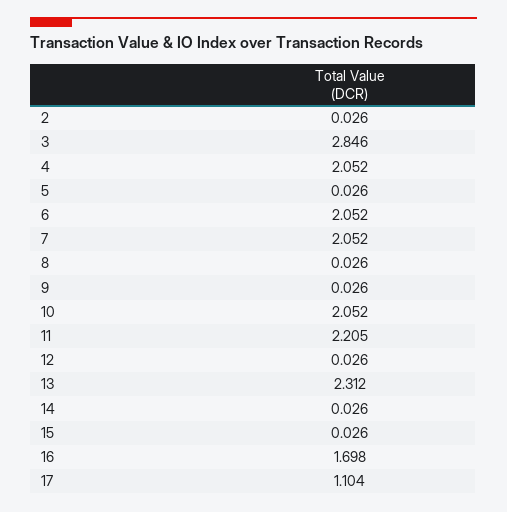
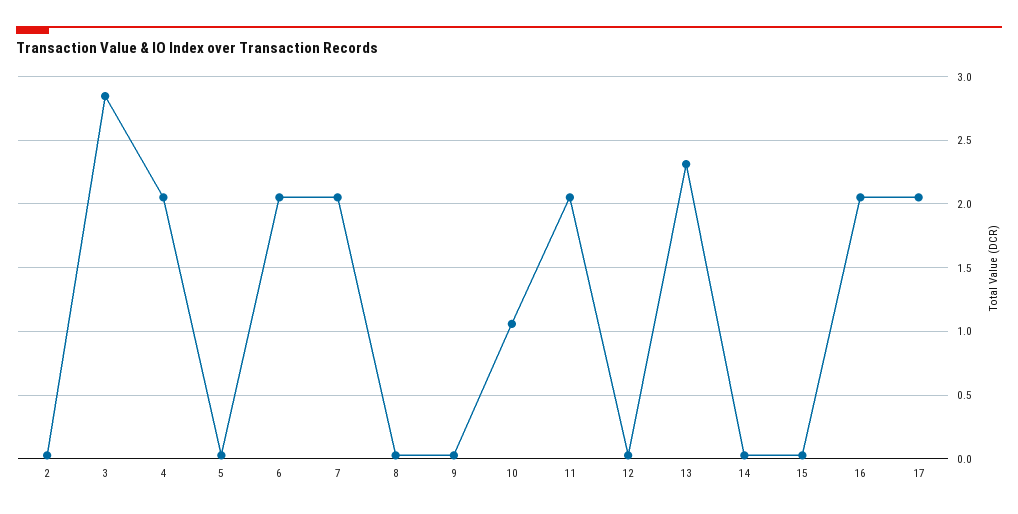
  {
    "2": 0.026,
    "3": 2.846,
    "4": 2.052,
    "5": 0.026,
    "6": 2.052,
    "7": 2.052,
    "8": 0.026,
    "9": 0.026,
-   "10": 2.052,
+   "10": 1.05,
-   "11": 2.205,
+   "11": 2.05,
    "12": 0.026,
    "13": 2.312,
    "14": 0.026,
    "15": 0.026,
-   "16": 1.698,
+   "16": 2.05,
-   "17": 1.104
+   "17": 2.05
  }

